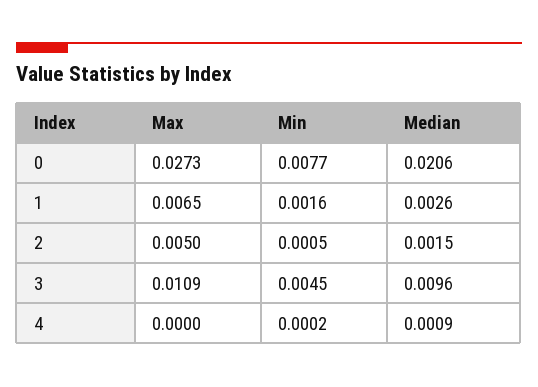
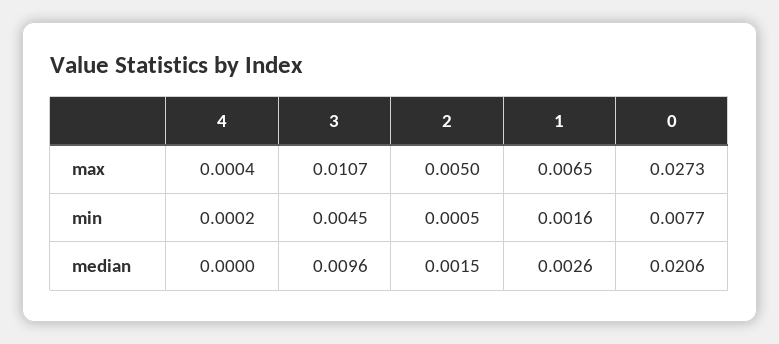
  {
    "Max": {
      "0": 0.0273,
      "1": 0.0065,
      "2": 0.005,
-     "3": 0.0109,
+     "3": 0.0107,
-     "4": 0
+     "4": 0.0004
    },
    "Min": {
      "0": 0.0077,
      "1": 0.0016,
      "2": 0.0005,
      "3": 0.0045,
      "4": 0.0002
    },
    "Median": {
      "0": 0.0206,
      "1": 0.0026,
      "2": 0.0015,
      "3": 0.0096,
-     "4": 0.0009
+     "4": 0
    }
  }

